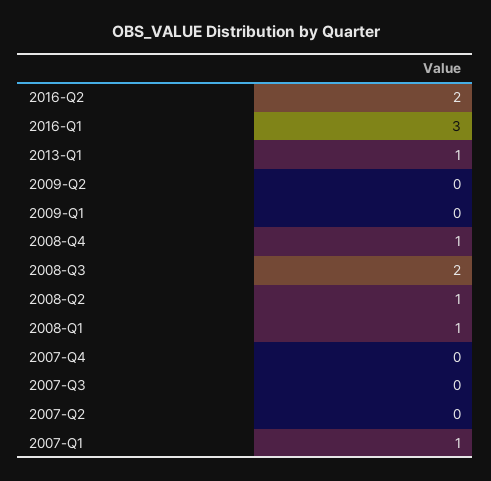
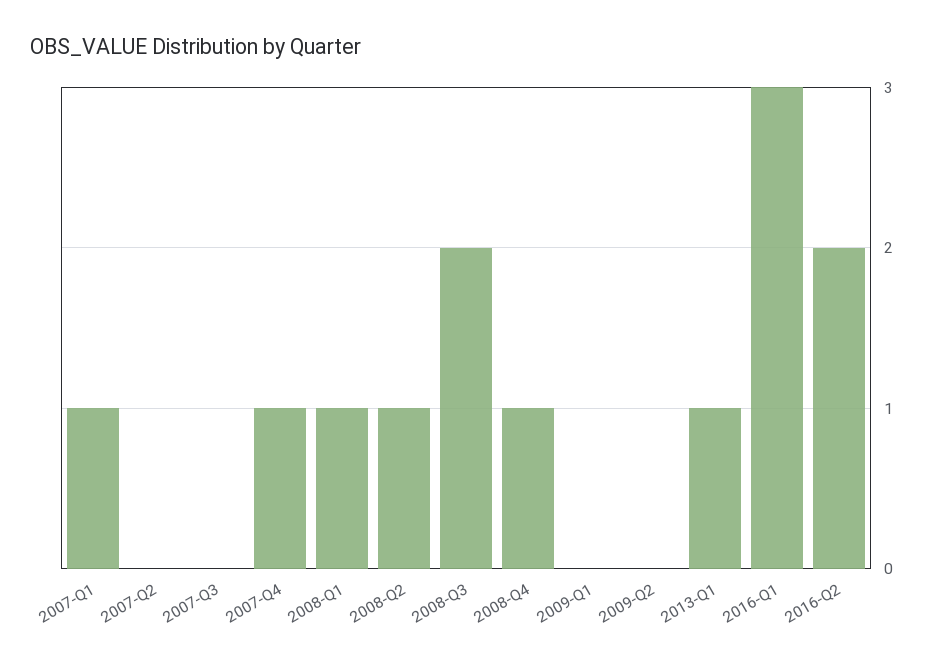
  {
    "2016-Q2": 2,
    "2016-Q1": 3,
    "2013-Q1": 1,
    "2009-Q2": 0,
    "2009-Q1": 0,
    "2008-Q4": 1,
    "2008-Q3": 2,
    "2008-Q2": 1,
    "2008-Q1": 1,
-   "2007-Q4": 0,
+   "2007-Q4": 1,
    "2007-Q3": 0,
    "2007-Q2": 0,
    "2007-Q1": 1
  }

